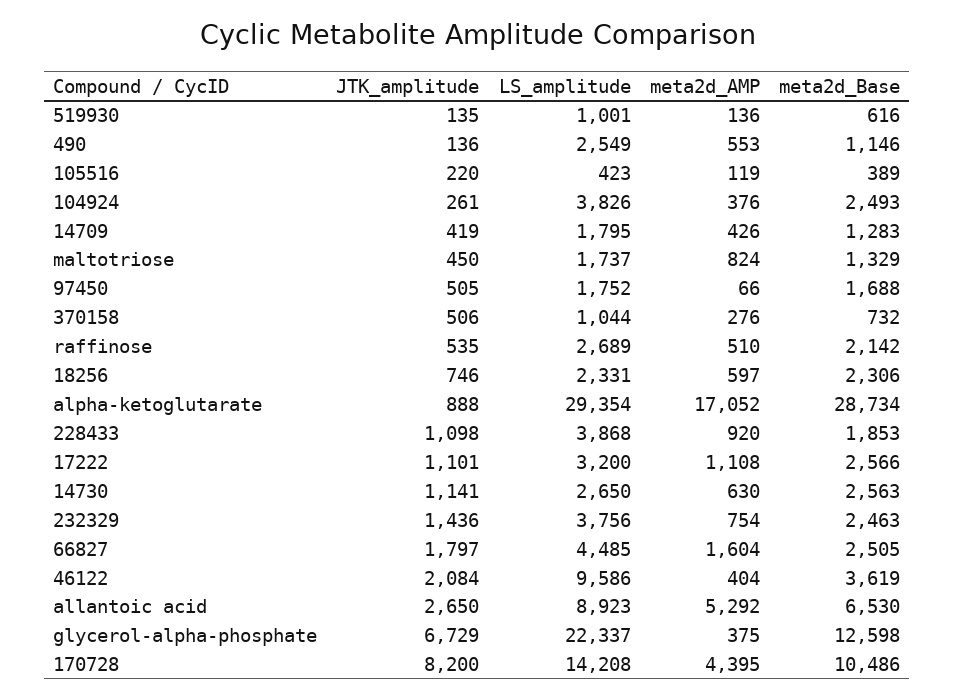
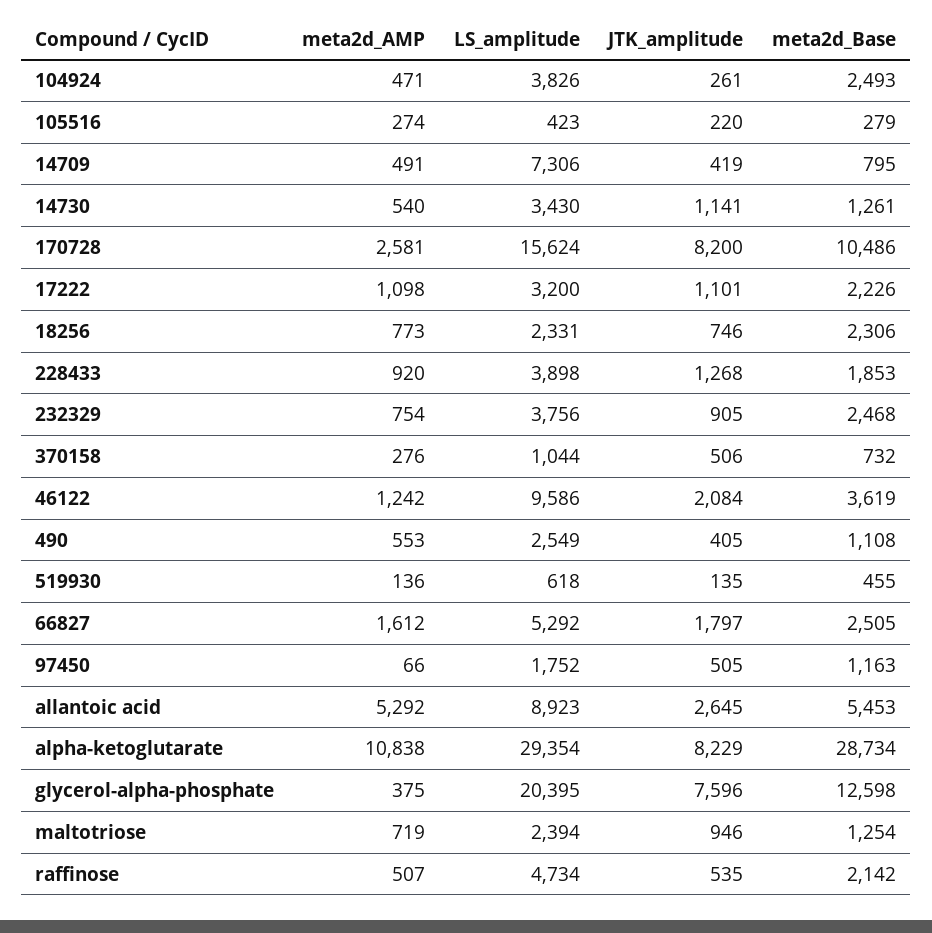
  {
    "JTK_amplitude": {
      "519930": 135,
-     "490": 136,
+     "490": 405,
      "105516": 220,
      "104924": 261,
      "14709": 419,
-     "maltotriose": 450,
+     "maltotriose": 946,
      "97450": 505,
      "370158": 506,
      "raffinose": 535,
      "18256": 746,
-     "alpha-ketoglutarate": 888,
+     "alpha-ketoglutarate": 8229,
-     "228433": 1098,
+     "228433": 1268,
      "17222": 1101,
      "14730": 1141,
-     "232329": 1436,
+     "232329": 905,
      "66827": 1797,
      "46122": 2084,
-     "allantoic acid": 2650,
+     "allantoic acid": 2645,
-     "glycerol-alpha-phosphate": 6729,
+     "glycerol-alpha-phosphate": 7596,
      "170728": 8200
    },
    "LS_amplitude": {
-     "519930": 1001,
+     "519930": 618,
      "490": 2549,
      "105516": 423,
      "104924": 3826,
-     "14709": 1795,
+     "14709": 7306,
-     "maltotriose": 1737,
+     "maltotriose": 2394,
      "97450": 1752,
      "370158": 1044,
-     "raffinose": 2689,
+     "raffinose": 4734,
      "18256": 2331,
      "alpha-ketoglutarate": 29354,
-     "228433": 3868,
+     "228433": 3898,
      "17222": 3200,
-     "14730": 2650,
+     "14730": 3430,
      "232329": 3756,
-     "66827": 4485,
+     "66827": 5292,
      "46122": 9586,
      "allantoic acid": 8923,
-     "glycerol-alpha-phosphate": 22337,
+     "glycerol-alpha-phosphate": 20395,
-     "170728": 14208
+     "170728": 15624
    },
    "meta2d_AMP": {
      "519930": 136,
      "490": 553,
-     "105516": 119,
+     "105516": 274,
-     "104924": 376,
+     "104924": 471,
-     "14709": 426,
+     "14709": 491,
-     "maltotriose": 824,
+     "maltotriose": 719,
      "97450": 66,
      "370158": 276,
-     "raffinose": 510,
+     "raffinose": 507,
-     "18256": 597,
+     "18256": 773,
-     "alpha-ketoglutarate": 17052,
+     "alpha-ketoglutarate": 10838,
      "228433": 920,
-     "17222": 1108,
+     "17222": 1098,
-     "14730": 630,
+     "14730": 540,
      "232329": 754,
-     "66827": 1604,
+     "66827": 1612,
-     "46122": 404,
+     "46122": 1242,
      "allantoic acid": 5292,
      "glycerol-alpha-phosphate": 375,
-     "170728": 4395
+     "170728": 2581
    },
    "meta2d_Base": {
-     "519930": 616,
+     "519930": 455,
-     "490": 1146,
+     "490": 1108,
-     "105516": 389,
+     "105516": 279,
      "104924": 2493,
-     "14709": 1283,
+     "14709": 795,
-     "maltotriose": 1329,
+     "maltotriose": 1254,
-     "97450": 1688,
+     "97450": 1163,
      "370158": 732,
      "raffinose": 2142,
      "18256": 2306,
      "alpha-ketoglutarate": 28734,
      "228433": 1853,
-     "17222": 2566,
+     "17222": 2226,
-     "14730": 2563,
+     "14730": 1261,
-     "232329": 2463,
+     "232329": 2468,
      "66827": 2505,
      "46122": 3619,
-     "allantoic acid": 6530,
+     "allantoic acid": 5453,
      "glycerol-alpha-phosphate": 12598,
      "170728": 10486
    }
  }

